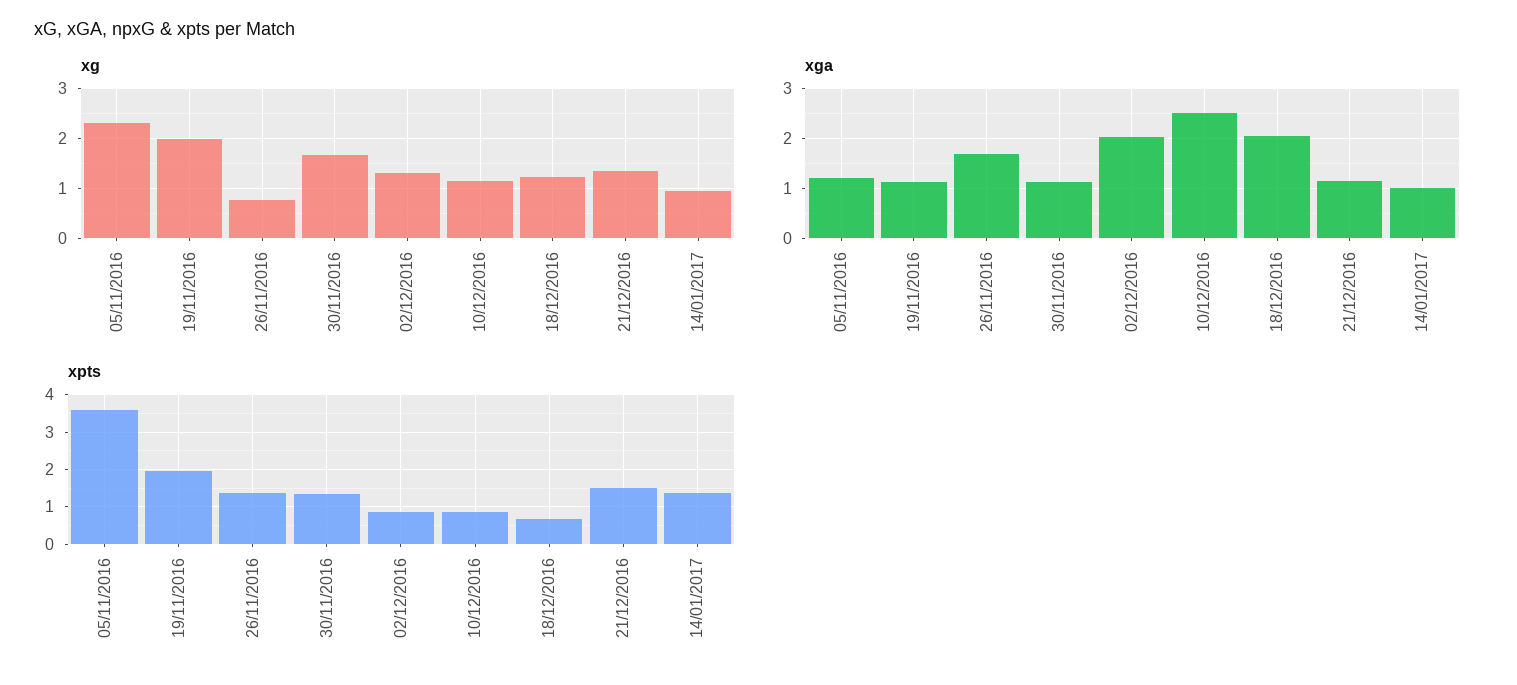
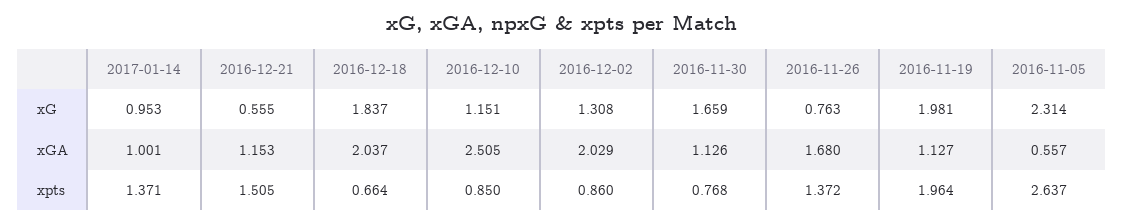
  {
    "xg": {
      "05/11/2016": 2.314,
      "19/11/2016": 1.981,
      "26/11/2016": 0.763,
      "30/11/2016": 1.659,
      "02/12/2016": 1.308,
      "10/12/2016": 1.151,
-     "18/12/2016": 1.2,
+     "18/12/2016": 1.837,
-     "21/12/2016": 1.4,
+     "21/12/2016": 0.555,
      "14/01/2017": 0.953
    },
    "xga": {
-     "05/11/2016": 1.2,
+     "05/11/2016": 0.557,
      "19/11/2016": 1.127,
      "26/11/2016": 1.68,
      "30/11/2016": 1.126,
      "02/12/2016": 2.029,
      "10/12/2016": 2.505,
      "18/12/2016": 2.037,
      "21/12/2016": 1.153,
      "14/01/2017": 1.001
    },
    "xpts": {
-     "05/11/2016": 3.6,
+     "05/11/2016": 2.637,
      "19/11/2016": 1.964,
      "26/11/2016": 1.372,
-     "30/11/2016": 1.4,
+     "30/11/2016": 0.768,
      "02/12/2016": 0.86,
      "10/12/2016": 0.85,
      "18/12/2016": 0.664,
      "21/12/2016": 1.505,
      "14/01/2017": 1.371
    }
  }

